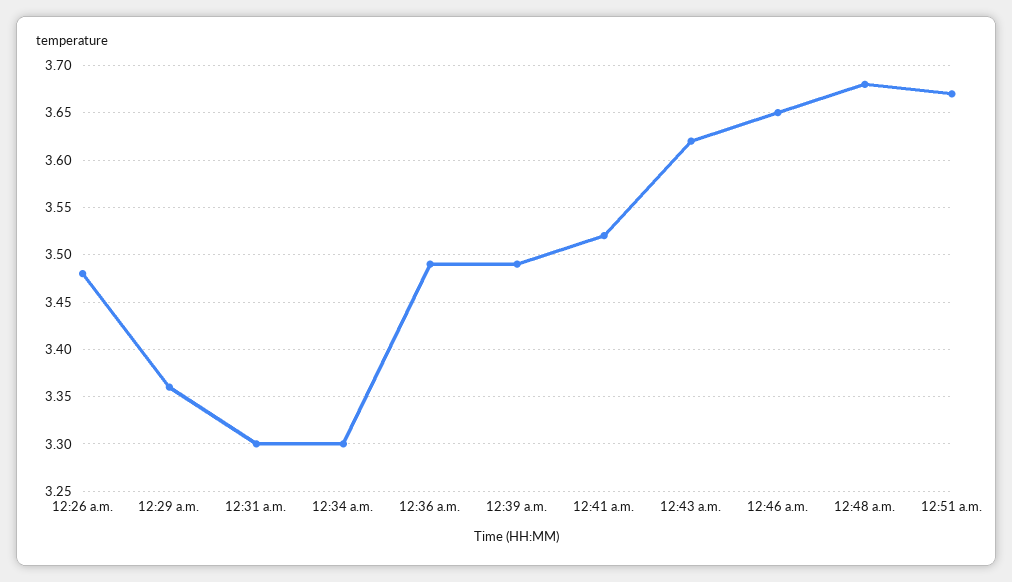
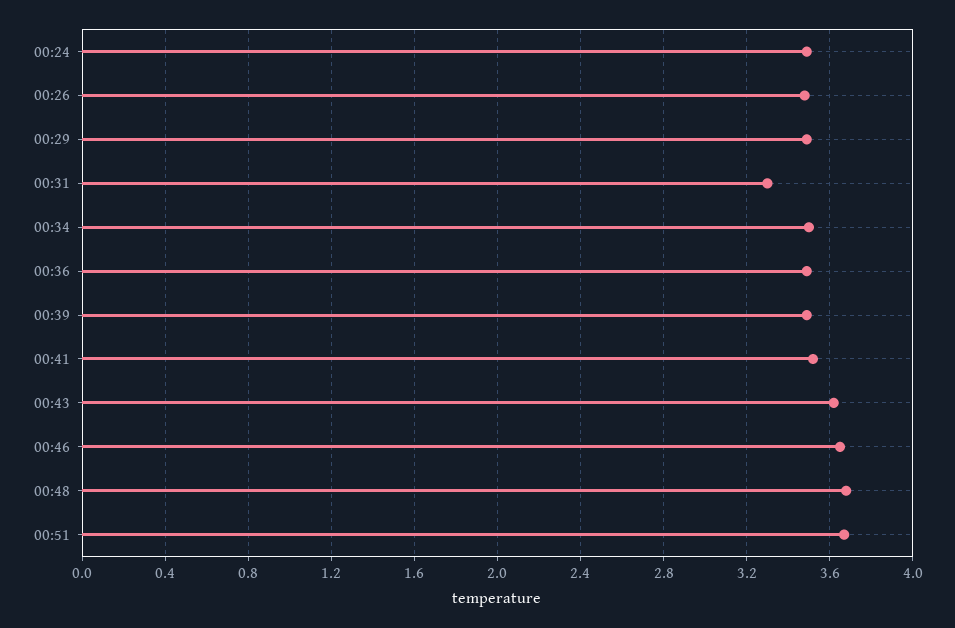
  {
    "12:26 a.m.": 3.48,
-   "12:29 a.m.": 3.36,
+   "12:29 a.m.": 3.5,
    "12:31 a.m.": 3.3,
-   "12:34 a.m.": 3.3,
+   "12:34 a.m.": 3.5,
    "12:36 a.m.": 3.49,
    "12:39 a.m.": 3.49,
    "12:41 a.m.": 3.52,
    "12:43 a.m.": 3.62,
    "12:46 a.m.": 3.65,
    "12:48 a.m.": 3.68,
-   "12:51 a.m.": 3.67
+   "12:51 a.m.": 3.67,
+   "00:24": 3.5
  }

